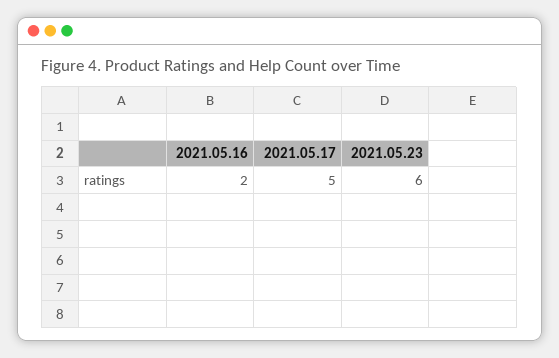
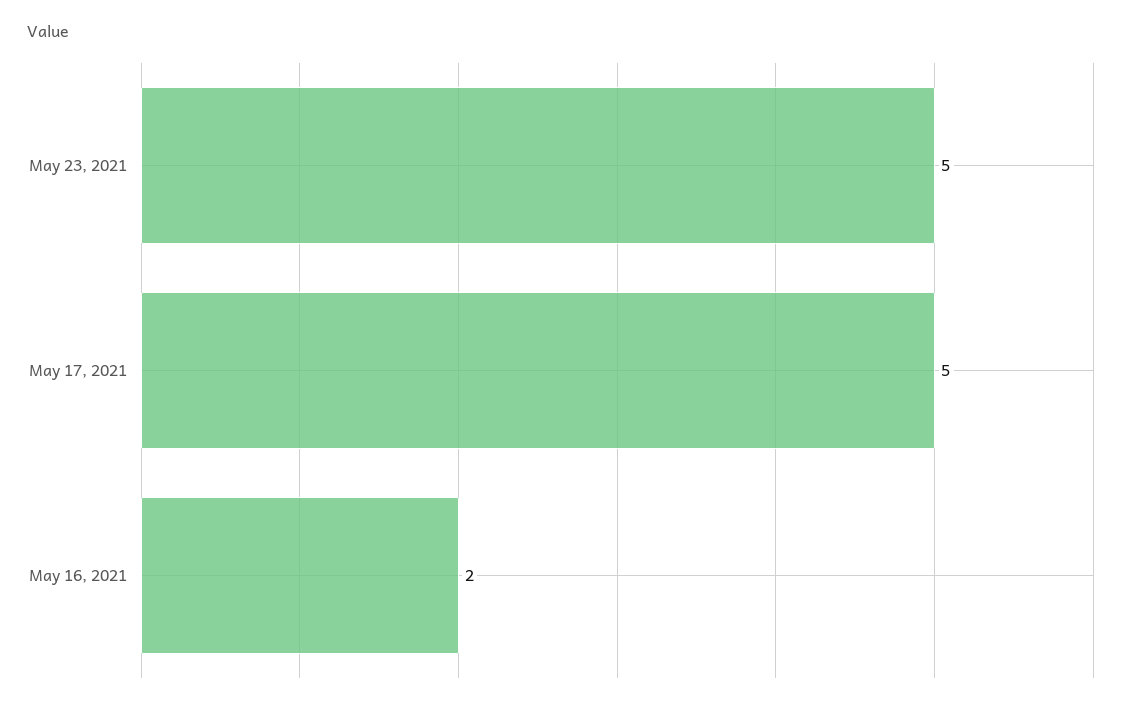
  {
    "2021.05.16": 2,
    "2021.05.17": 5,
-   "2021.05.23": 6
+   "2021.05.23": 5
  }

